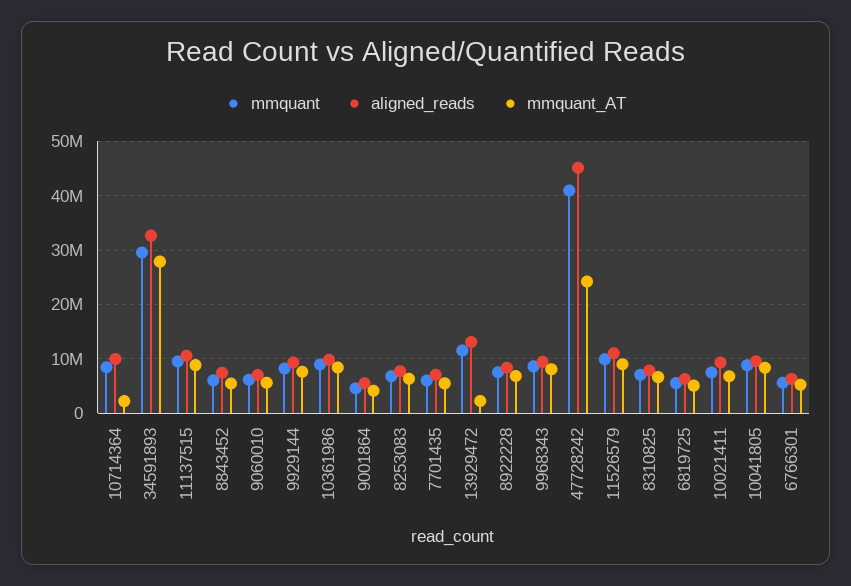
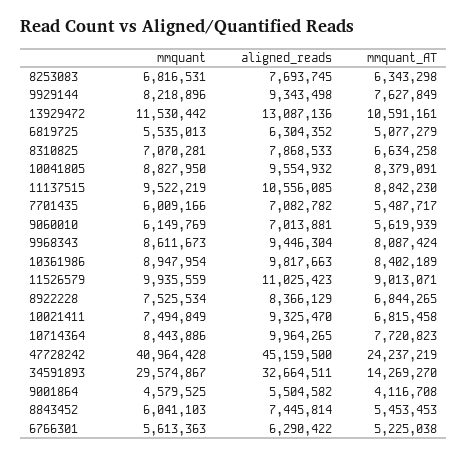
  {
    "mmquant": {
      "10714364": 8443886,
      "34591893": 29574867,
      "11137515": 9522219,
      "8843452": 6041103,
      "9060010": 6149769,
      "9929144": 8218896,
      "10361986": 8947954,
      "9001864": 4579525,
      "8253083": 6816531,
      "7701435": 6009166,
      "13929472": 11530442,
      "8922228": 7525534,
      "9968343": 8611673,
      "47728242": 40964428,
      "11526579": 9935559,
      "8310825": 7070281,
      "6819725": 5535013,
      "10021411": 7494849,
      "10041805": 8827950,
      "6766301": 5613363
    },
    "aligned_reads": {
      "10714364": 9964265,
      "34591893": 32664511,
      "11137515": 10556085,
      "8843452": 7445814,
      "9060010": 7013881,
      "9929144": 9343498,
      "10361986": 9817663,
      "9001864": 5504582,
      "8253083": 7693745,
      "7701435": 7082782,
      "13929472": 13087136,
      "8922228": 8366129,
      "9968343": 9446304,
      "47728242": 45159500,
      "11526579": 11025423,
      "8310825": 7868533,
      "6819725": 6304352,
      "10021411": 9325470,
      "10041805": 9554932,
      "6766301": 6290422
    },
    "mmquant_AT": {
-     "10714364": 2000000,
+     "10714364": 7720823,
-     "34591893": 28000000,
+     "34591893": 14269270,
      "11137515": 8842230,
      "8843452": 5453453,
      "9060010": 5619939,
      "9929144": 7627849,
      "10361986": 8402189,
      "9001864": 4116708,
      "8253083": 6343298,
      "7701435": 5487717,
-     "13929472": 2000000,
+     "13929472": 10591161,
      "8922228": 6844265,
      "9968343": 8087424,
      "47728242": 24237219,
      "11526579": 9013071,
      "8310825": 6634258,
      "6819725": 5077279,
      "10021411": 6815458,
      "10041805": 8379091,
      "6766301": 5225038
    }
  }

